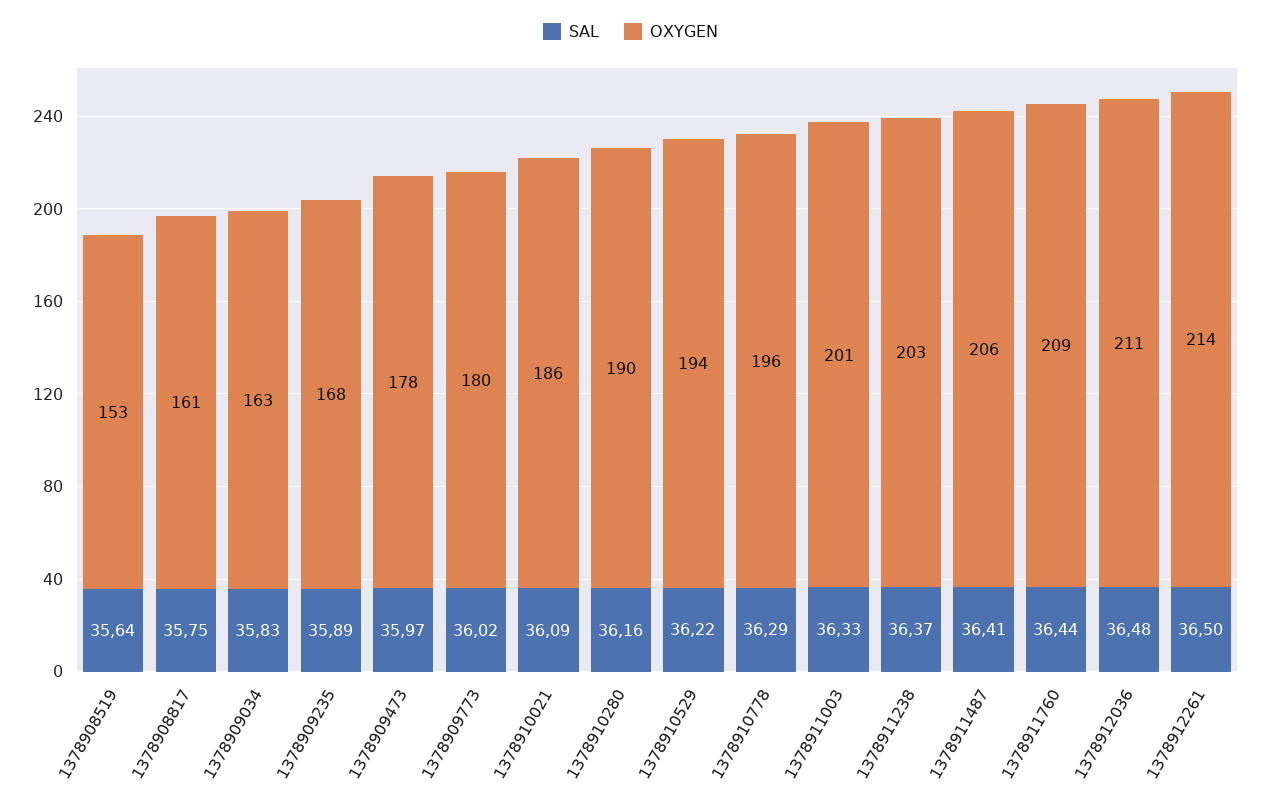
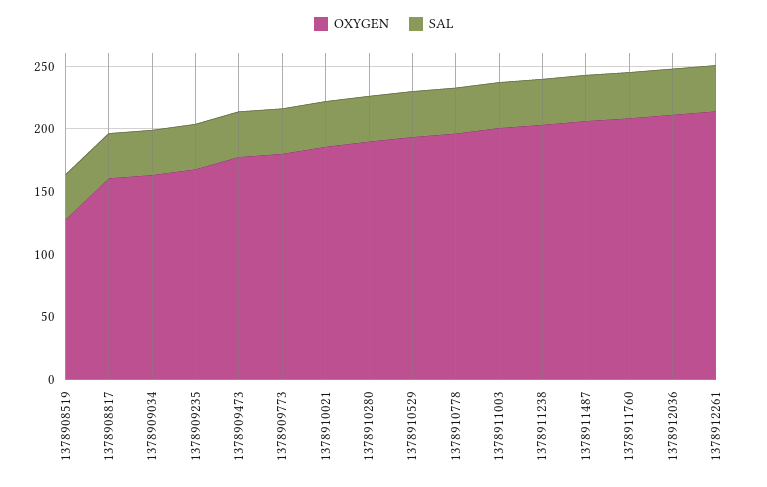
  {
    "SAL": {
      "1378908519": 35.64,
      "1378908817": 35.75,
      "1378909034": 35.83,
      "1378909235": 35.89,
      "1378909473": 35.97,
      "1378909773": 36.02,
      "1378910021": 36.09,
      "1378910280": 36.16,
      "1378910529": 36.22,
      "1378910778": 36.29,
      "1378911003": 36.33,
      "1378911238": 36.37,
      "1378911487": 36.41,
      "1378911760": 36.44,
      "1378912036": 36.48,
      "1378912261": 36.5
    },
    "OXYGEN": {
-     "1378908519": 153,
+     "1378908519": 130,
      "1378908817": 161,
      "1378909034": 163,
      "1378909235": 168,
      "1378909473": 178,
      "1378909773": 180,
      "1378910021": 186,
      "1378910280": 190,
      "1378910529": 194,
      "1378910778": 196,
      "1378911003": 201,
      "1378911238": 203,
      "1378911487": 206,
      "1378911760": 209,
      "1378912036": 211,
      "1378912261": 214
    }
  }

